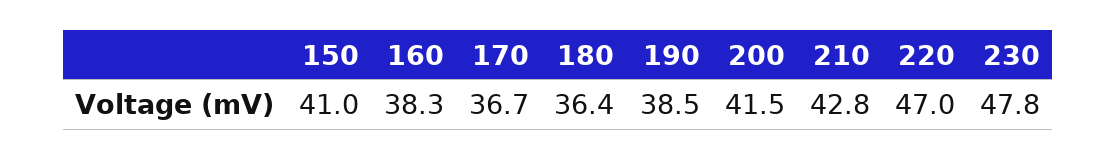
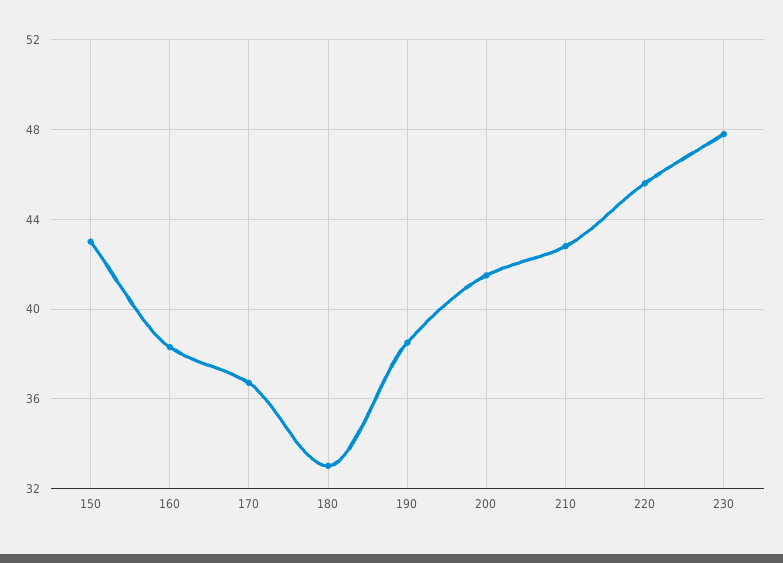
  {
-   "150": 41,
+   "150": 43,
    "160": 38.3,
    "170": 36.7,
-   "180": 36.4,
+   "180": 33,
    "190": 38.5,
    "200": 41.5,
    "210": 42.8,
-   "220": 47,
+   "220": 45.5,
    "230": 47.8
  }

